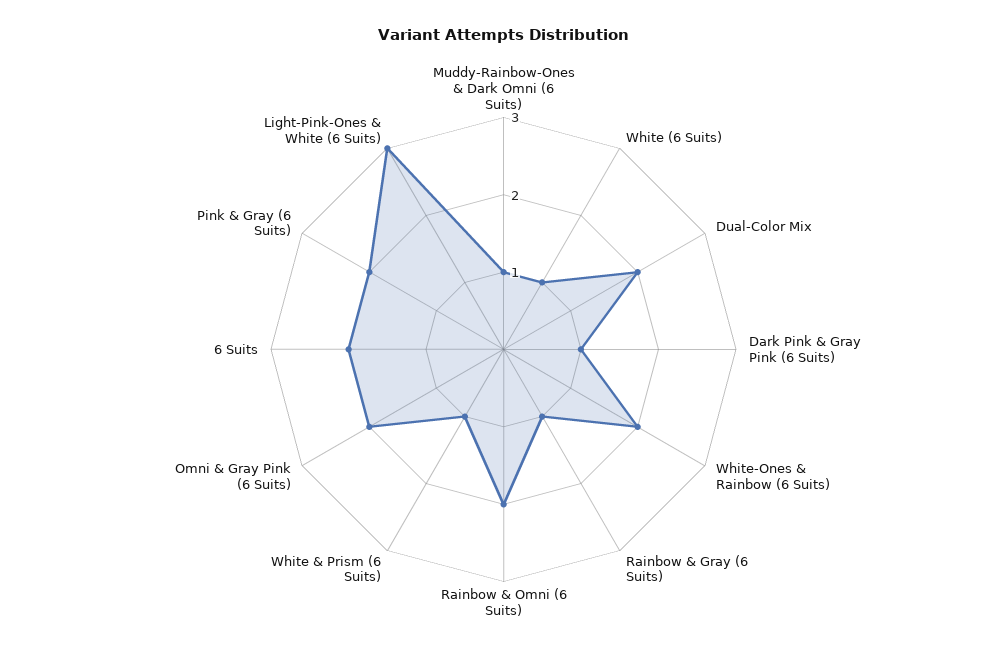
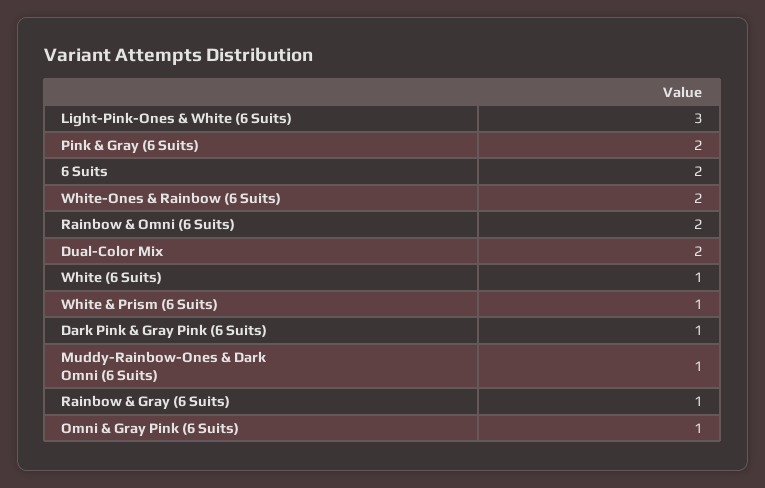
  {
    "Muddy-Rainbow-Ones & Dark Omni (6 Suits)": 1,
    "White (6 Suits)": 1,
    "Dual-Color Mix": 2,
    "Dark Pink & Gray Pink (6 Suits)": 1,
    "White-Ones & Rainbow (6 Suits)": 2,
    "Rainbow & Gray (6 Suits)": 1,
    "Rainbow & Omni (6 Suits)": 2,
    "White & Prism (6 Suits)": 1,
-   "Omni & Gray Pink (6 Suits)": 2,
+   "Omni & Gray Pink (6 Suits)": 1,
    "6 Suits": 2,
    "Pink & Gray (6 Suits)": 2,
    "Light-Pink-Ones & White (6 Suits)": 3
  }

